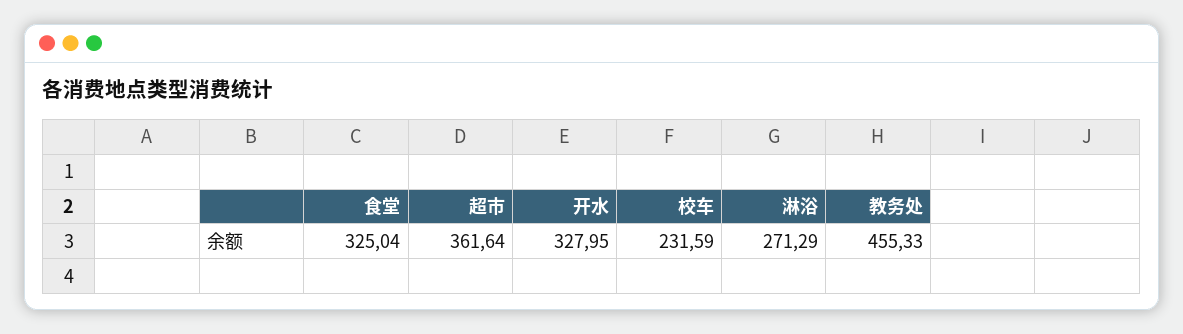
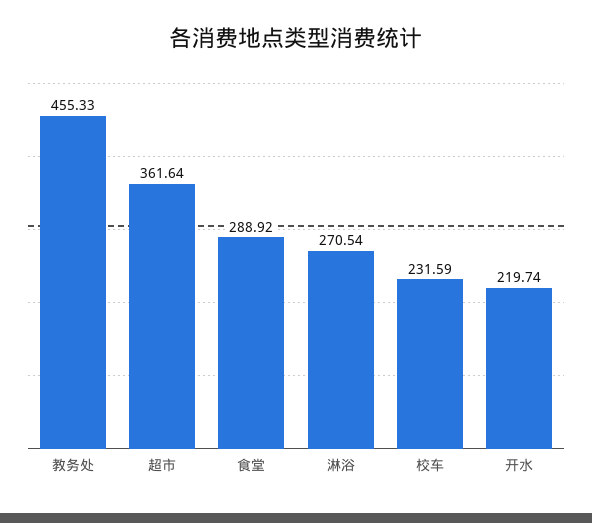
  {
-   "食堂": 325.04,
+   "食堂": 288.92,
    "超市": 361.64,
-   "开水": 327.95,
+   "开水": 219.74,
    "校车": 231.59,
-   "淋浴": 271.29,
+   "淋浴": 270.54,
    "教务处": 455.33
  }

